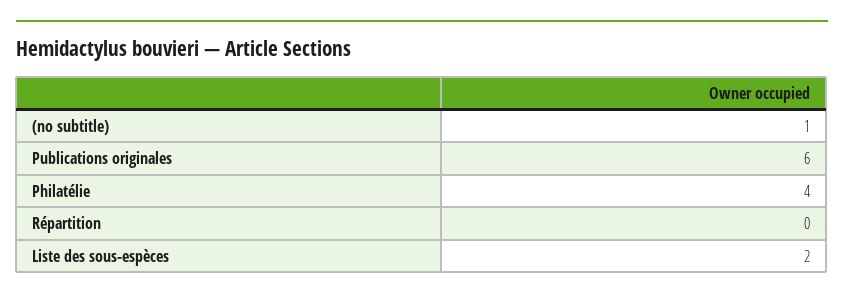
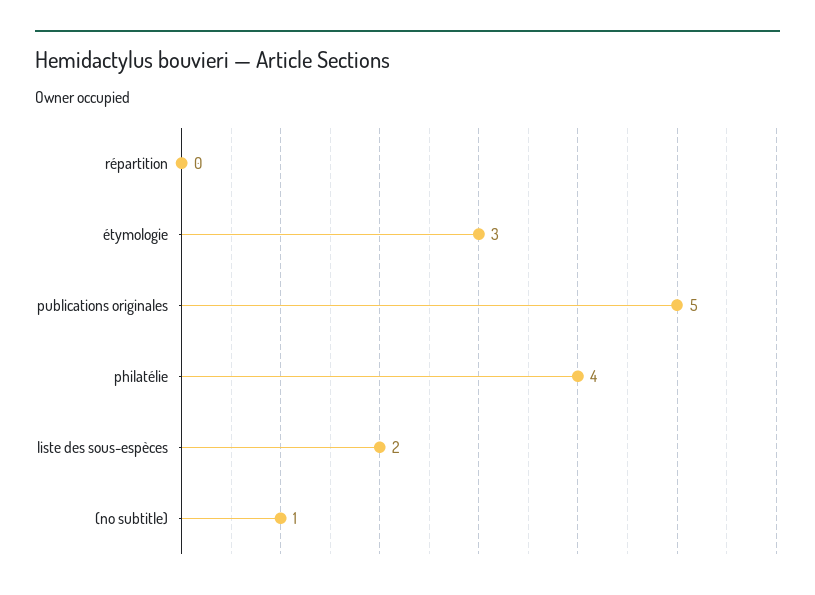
  {
    "(no subtitle)": 1,
-   "Publications originales": 6,
+   "Publications originales": 5,
    "Philatélie": 4,
    "Répartition": 0,
-   "Liste des sous-espèces": 2
+   "Liste des sous-espèces": 2,
+   "étymologie": 3
  }

